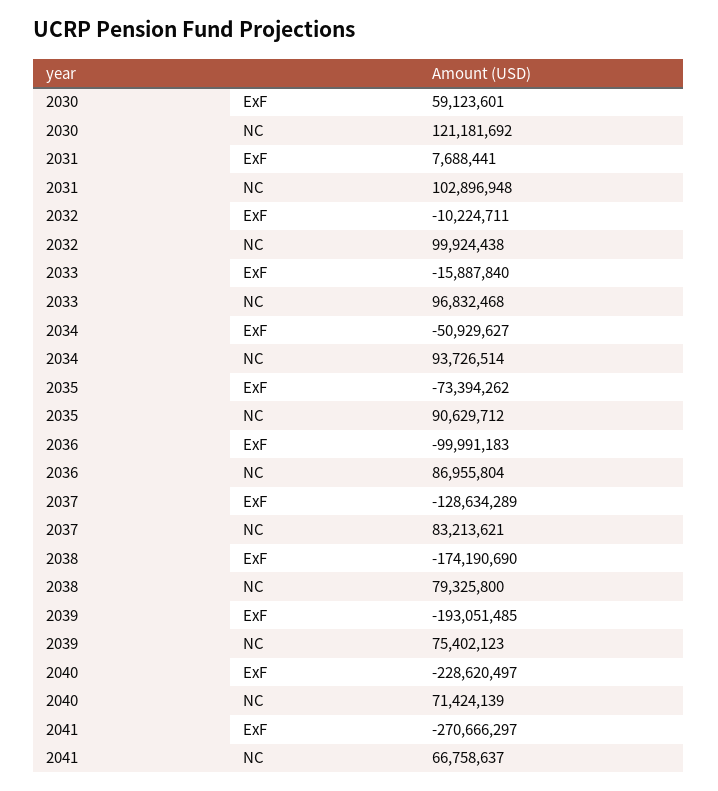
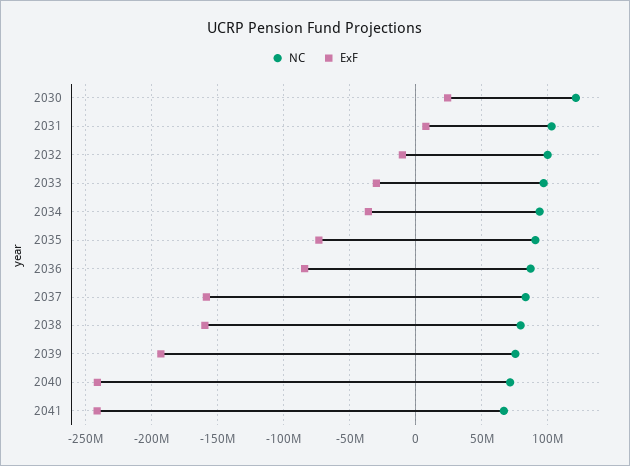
  {
    "ExF": {
-     "2030": 59123601,
+     "2030": 25000000,
      "2031": 7688441,
      "2032": -10224711,
-     "2033": -15887840,
+     "2033": -30000000,
-     "2034": -50929627,
+     "2034": -35000000,
      "2035": -73394262,
-     "2036": -99991183,
+     "2036": -85000000,
-     "2037": -128634289,
+     "2037": -160000000,
-     "2038": -174190690,
+     "2038": -160000000,
      "2039": -193051485,
-     "2040": -228620497,
+     "2040": -240000000,
-     "2041": -270666297
+     "2041": -240000000
    },
    "NC": {
      "2030": 121181692,
      "2031": 102896948,
      "2032": 99924438,
      "2033": 96832468,
      "2034": 93726514,
      "2035": 90629712,
      "2036": 86955804,
      "2037": 83213621,
      "2038": 79325800,
      "2039": 75402123,
      "2040": 71424139,
      "2041": 66758637
    }
  }

